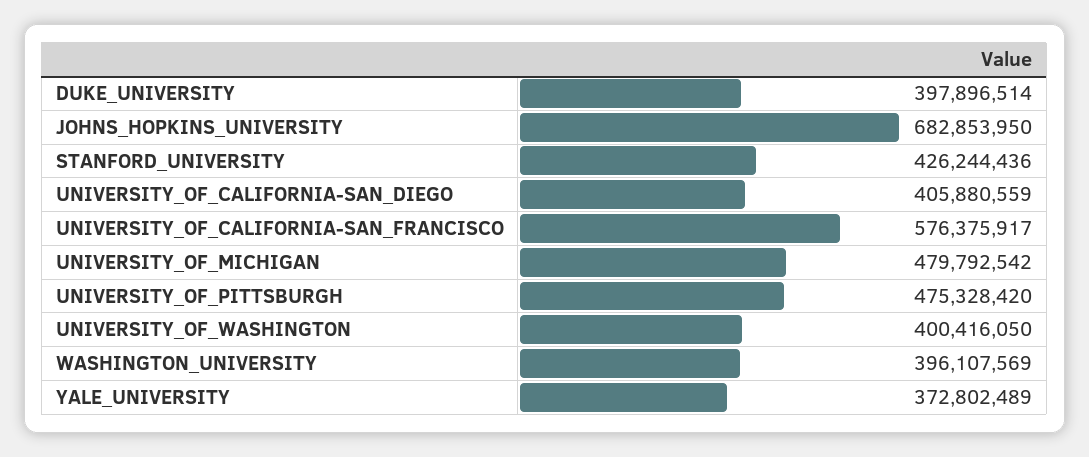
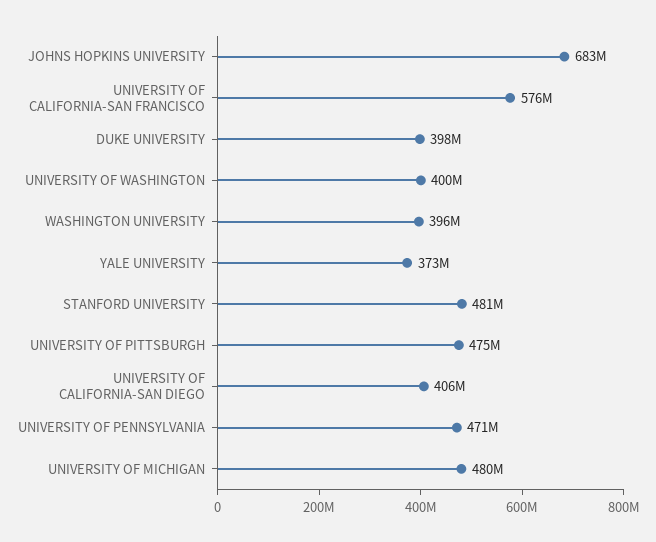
  {
    "DUKE_UNIVERSITY": 397896514,
    "JOHNS_HOPKINS_UNIVERSITY": 682853950,
-   "STANFORD_UNIVERSITY": 426244436,
+   "STANFORD_UNIVERSITY": 481000000,
    "UNIVERSITY_OF_CALIFORNIA-SAN_DIEGO": 405880559,
    "UNIVERSITY_OF_CALIFORNIA-SAN_FRANCISCO": 576375917,
    "UNIVERSITY_OF_MICHIGAN": 479792542,
    "UNIVERSITY_OF_PITTSBURGH": 475328420,
    "UNIVERSITY_OF_WASHINGTON": 400416050,
    "WASHINGTON_UNIVERSITY": 396107569,
-   "YALE_UNIVERSITY": 372802489
+   "YALE_UNIVERSITY": 372802489,
+   "UNIVERSITY OF PENNSYLVANIA": 471000000
  }

